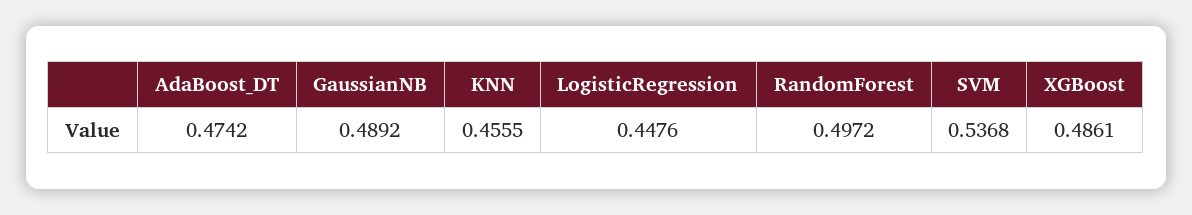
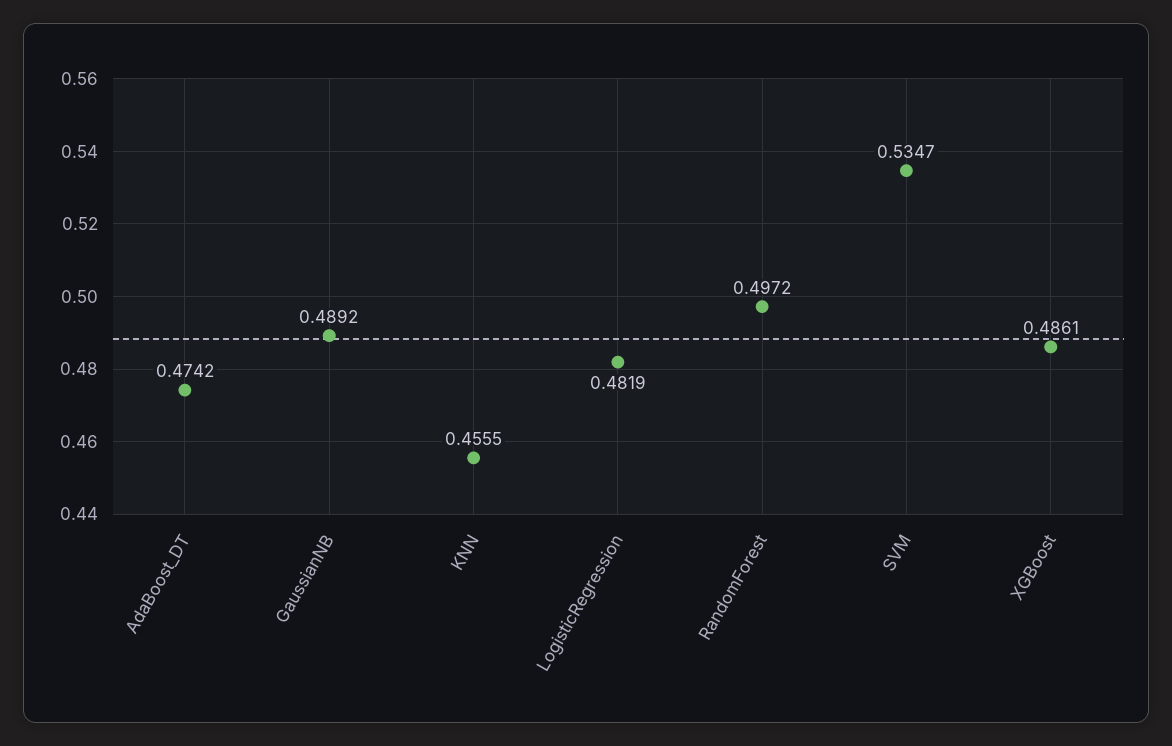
  {
    "AdaBoost_DT": 0.4742,
    "GaussianNB": 0.4892,
    "KNN": 0.4555,
-   "LogisticRegression": 0.4476,
+   "LogisticRegression": 0.4819,
    "RandomForest": 0.4972,
-   "SVM": 0.5368,
+   "SVM": 0.5347,
    "XGBoost": 0.4861
  }

